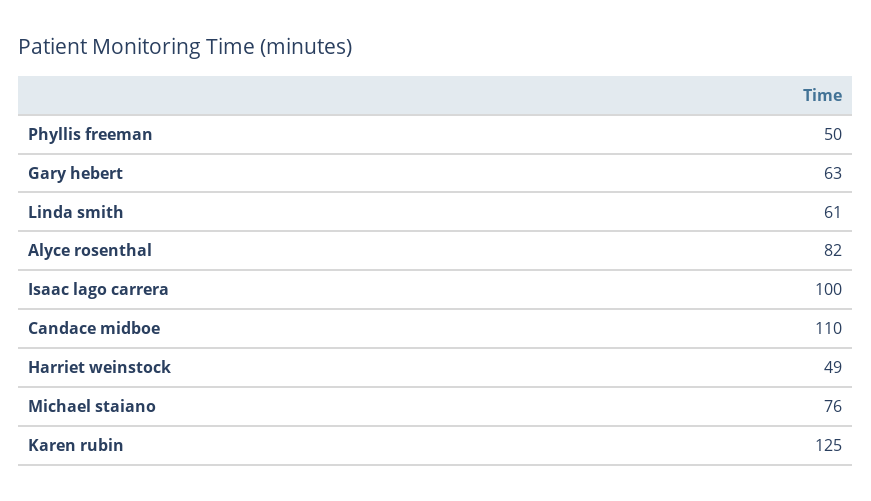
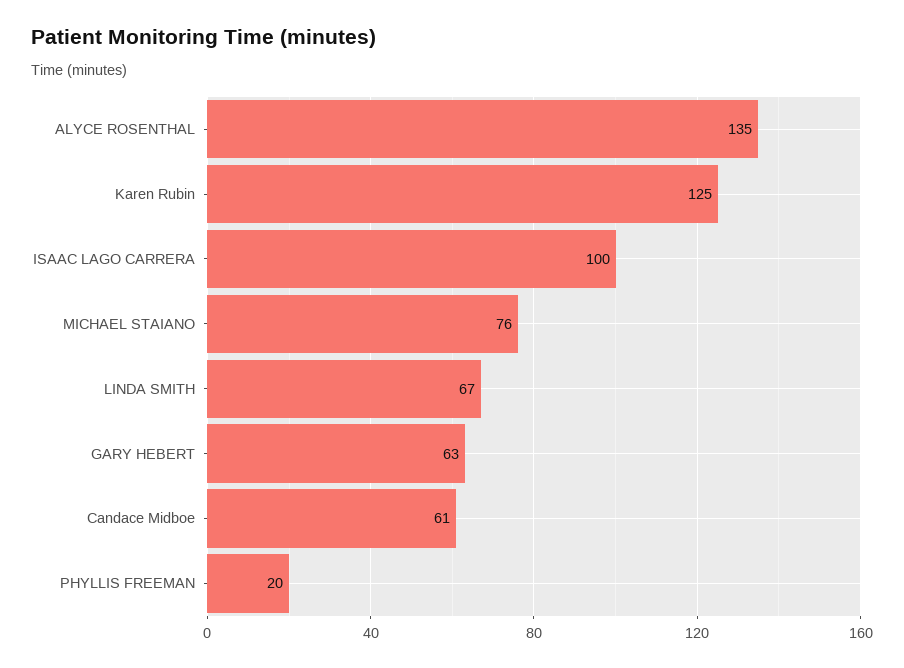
  {
-   "Phyllis freeman": 50,
+   "Phyllis freeman": 20,
    "Gary hebert": 63,
-   "Linda smith": 61,
+   "Linda smith": 67,
-   "Alyce rosenthal": 82,
+   "Alyce rosenthal": 135,
    "Isaac lago carrera": 100,
-   "Candace midboe": 110,
+   "Candace midboe": 61,
-   "Harriet weinstock": 49,
    "Michael staiano": 76,
    "Karen rubin": 125
  }

